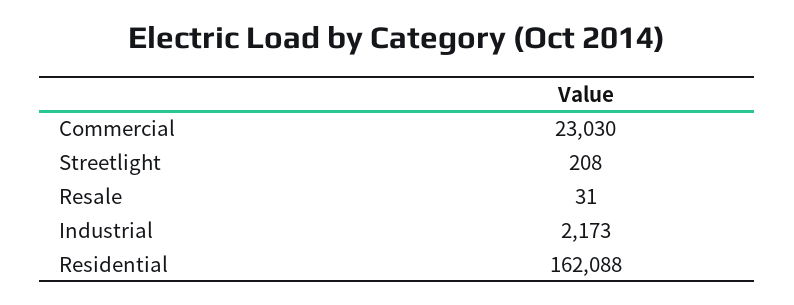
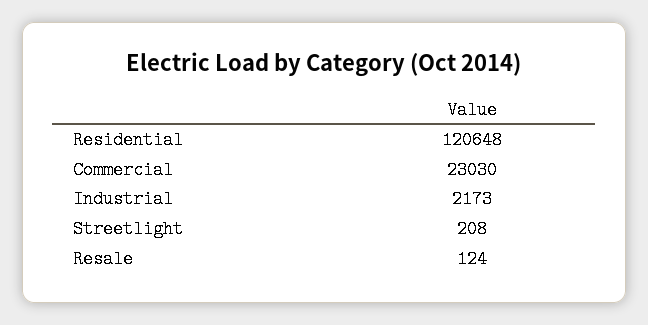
  {
    "Commercial": 23030,
    "Streetlight": 208,
-   "Resale": 31,
+   "Resale": 124,
    "Industrial": 2173,
-   "Residential": 162088
+   "Residential": 120648
  }

